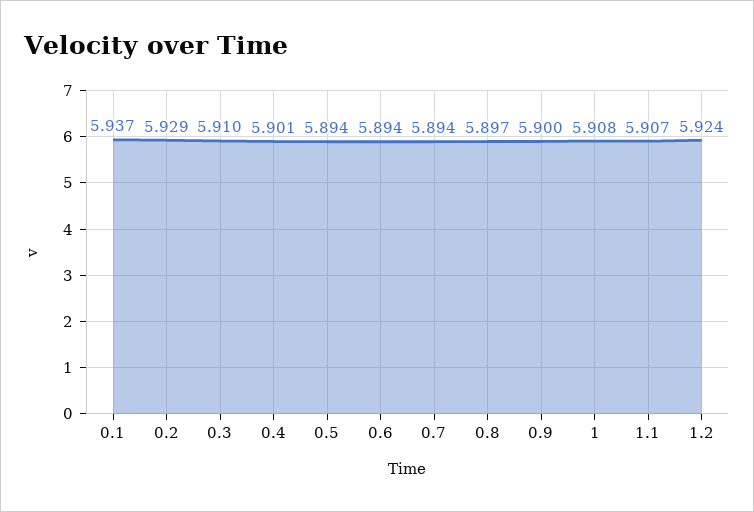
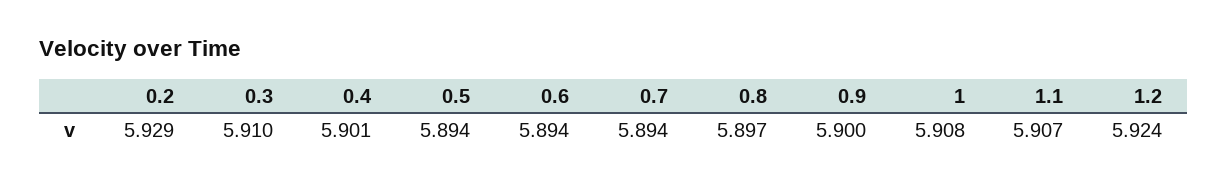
  {
-   "0.1": 5.937,
    "0.2": 5.929,
    "0.3": 5.91,
    "0.4": 5.901,
    "0.5": 5.894,
    "0.6": 5.894,
    "0.7": 5.894,
    "0.8": 5.897,
    "0.9": 5.9,
    "1": 5.908,
    "1.1": 5.907,
    "1.2": 5.924
  }

